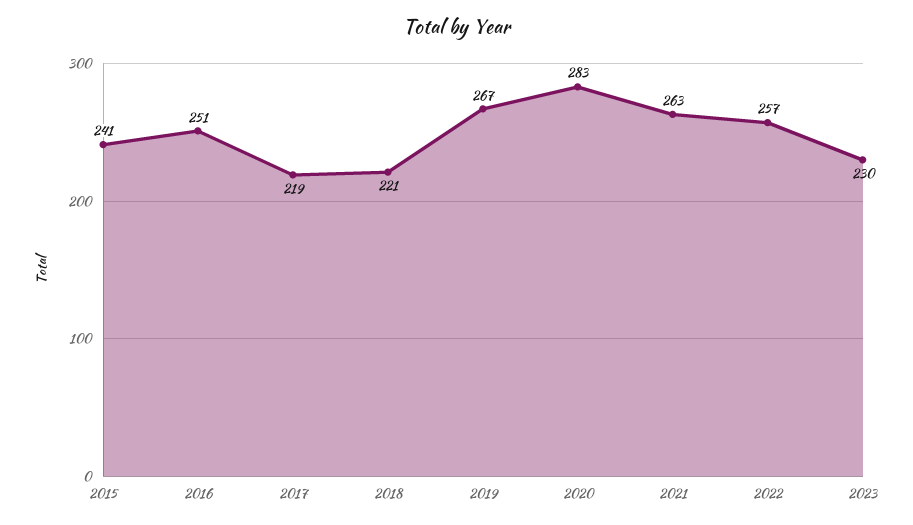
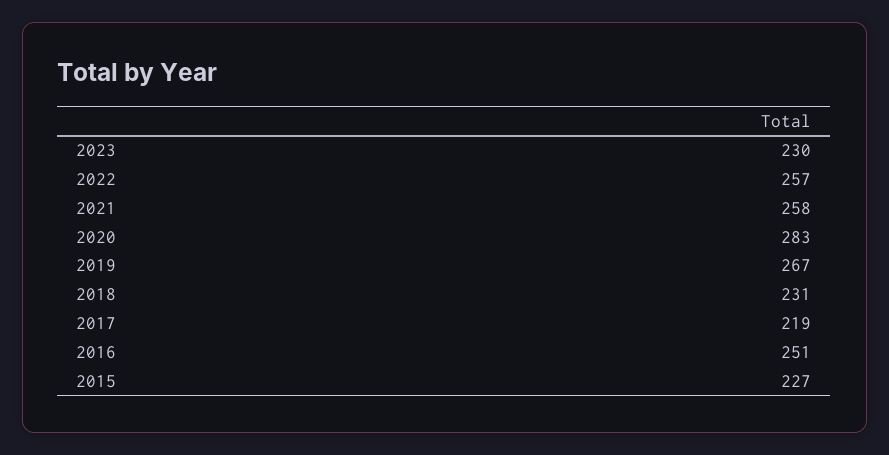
  {
-   "2015": 241,
+   "2015": 227,
    "2016": 251,
    "2017": 219,
-   "2018": 221,
+   "2018": 231,
    "2019": 267,
    "2020": 283,
-   "2021": 263,
+   "2021": 258,
    "2022": 257,
    "2023": 230
  }

